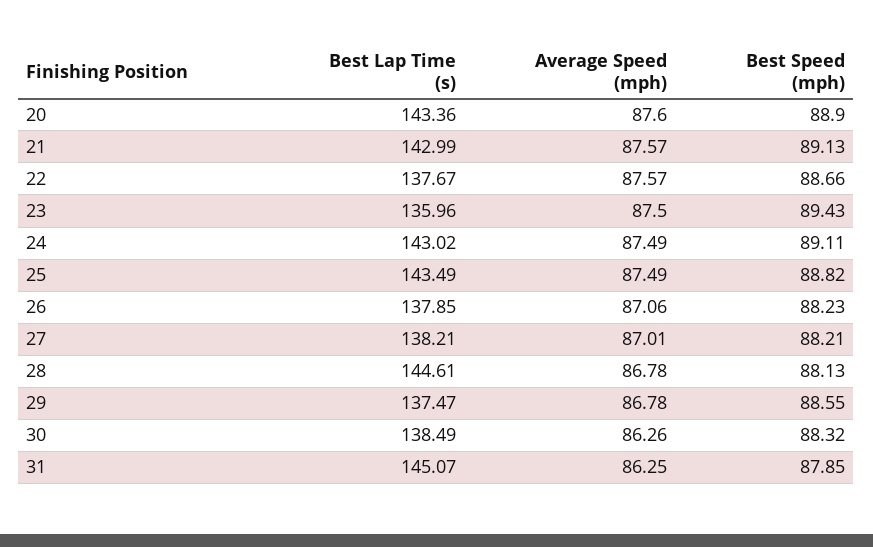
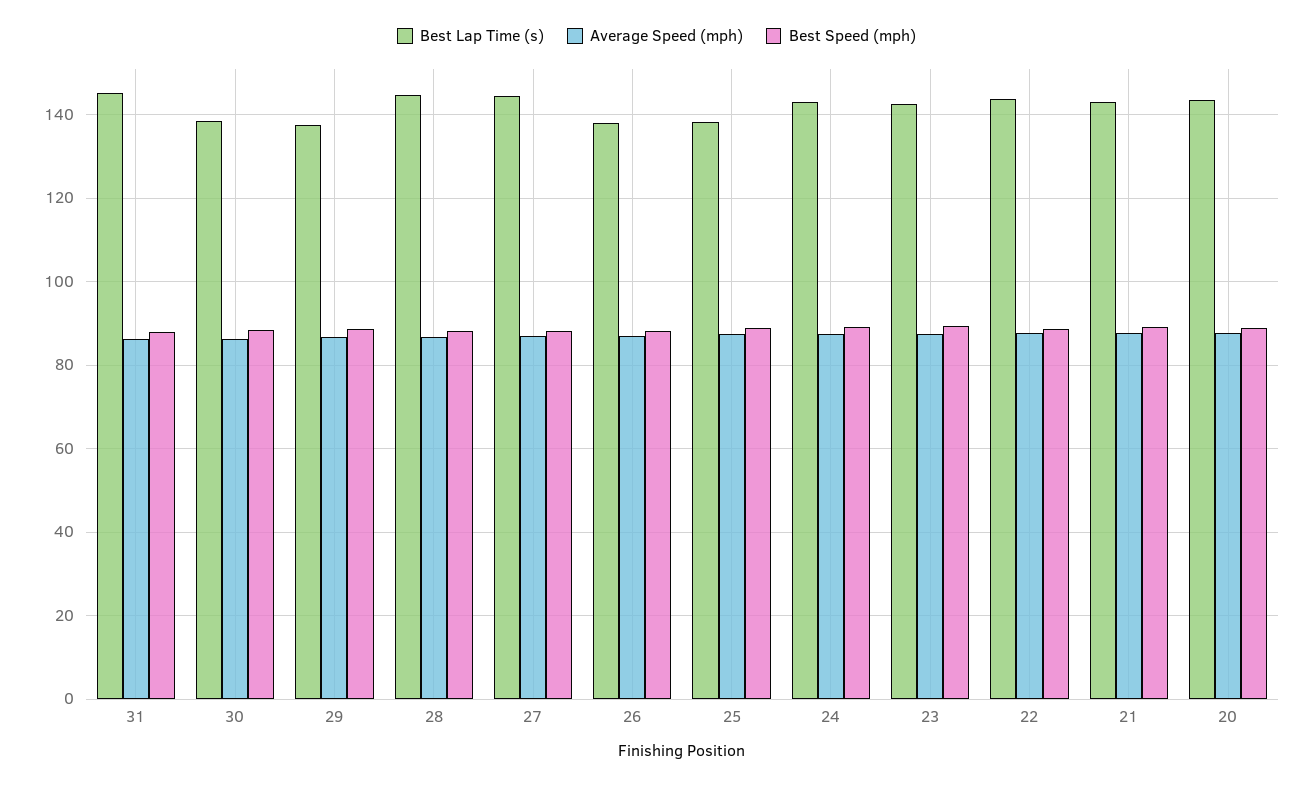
  {
    "Best Lap Time (s)": {
      "20": 143.36,
      "21": 142.99,
-     "22": 137.67,
+     "22": 144,
-     "23": 135.96,
+     "23": 142,
      "24": 143.02,
-     "25": 143.49,
+     "25": 138,
      "26": 137.85,
-     "27": 138.21,
+     "27": 144,
      "28": 144.61,
      "29": 137.47,
      "30": 138.49,
      "31": 145.07
    },
    "Average Speed (mph)": {
      "20": 87.6,
      "21": 87.57,
      "22": 87.57,
      "23": 87.5,
      "24": 87.49,
      "25": 87.49,
      "26": 87.06,
      "27": 87.01,
      "28": 86.78,
      "29": 86.78,
      "30": 86.26,
      "31": 86.25
    },
    "Best Speed (mph)": {
      "20": 88.9,
      "21": 89.13,
      "22": 88.66,
      "23": 89.43,
      "24": 89.11,
      "25": 88.82,
      "26": 88.23,
      "27": 88.21,
      "28": 88.13,
      "29": 88.55,
      "30": 88.32,
      "31": 87.85
    }
  }

